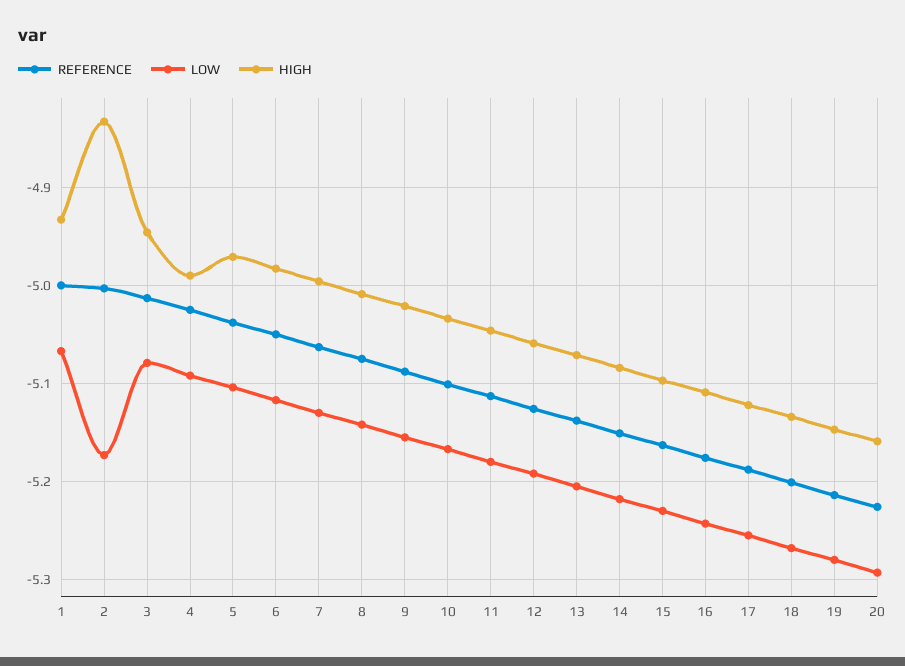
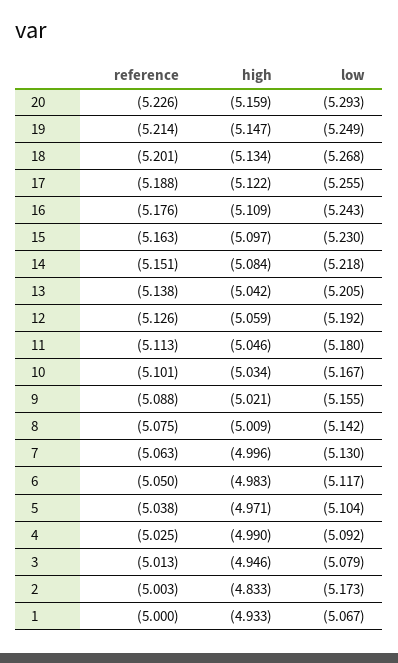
  {
    "REFERENCE": {
      "1": -5,
      "2": -5.003,
      "3": -5.013,
      "4": -5.025,
      "5": -5.038,
      "6": -5.05,
      "7": -5.063,
      "8": -5.075,
      "9": -5.088,
      "10": -5.101,
      "11": -5.113,
      "12": -5.126,
      "13": -5.138,
      "14": -5.151,
      "15": -5.163,
      "16": -5.176,
      "17": -5.188,
      "18": -5.201,
      "19": -5.214,
      "20": -5.226
    },
    "LOW": {
      "1": -5.067,
      "2": -5.173,
      "3": -5.079,
      "4": -5.092,
      "5": -5.104,
      "6": -5.117,
      "7": -5.13,
      "8": -5.142,
      "9": -5.155,
      "10": -5.167,
      "11": -5.18,
      "12": -5.192,
      "13": -5.205,
      "14": -5.218,
      "15": -5.23,
      "16": -5.243,
      "17": -5.255,
      "18": -5.268,
-     "19": -5.28,
+     "19": -5.249,
      "20": -5.293
    },
    "HIGH": {
      "1": -4.933,
      "2": -4.833,
      "3": -4.946,
      "4": -4.99,
      "5": -4.971,
      "6": -4.983,
      "7": -4.996,
      "8": -5.009,
      "9": -5.021,
      "10": -5.034,
      "11": -5.046,
      "12": -5.059,
-     "13": -5.07,
+     "13": -5.042,
      "14": -5.084,
      "15": -5.097,
      "16": -5.109,
      "17": -5.122,
      "18": -5.134,
      "19": -5.147,
      "20": -5.159
    }
  }

